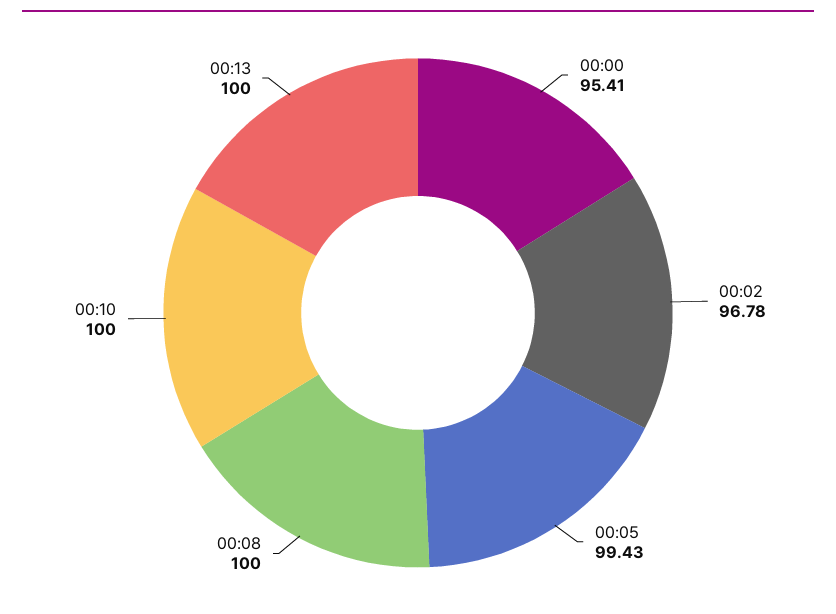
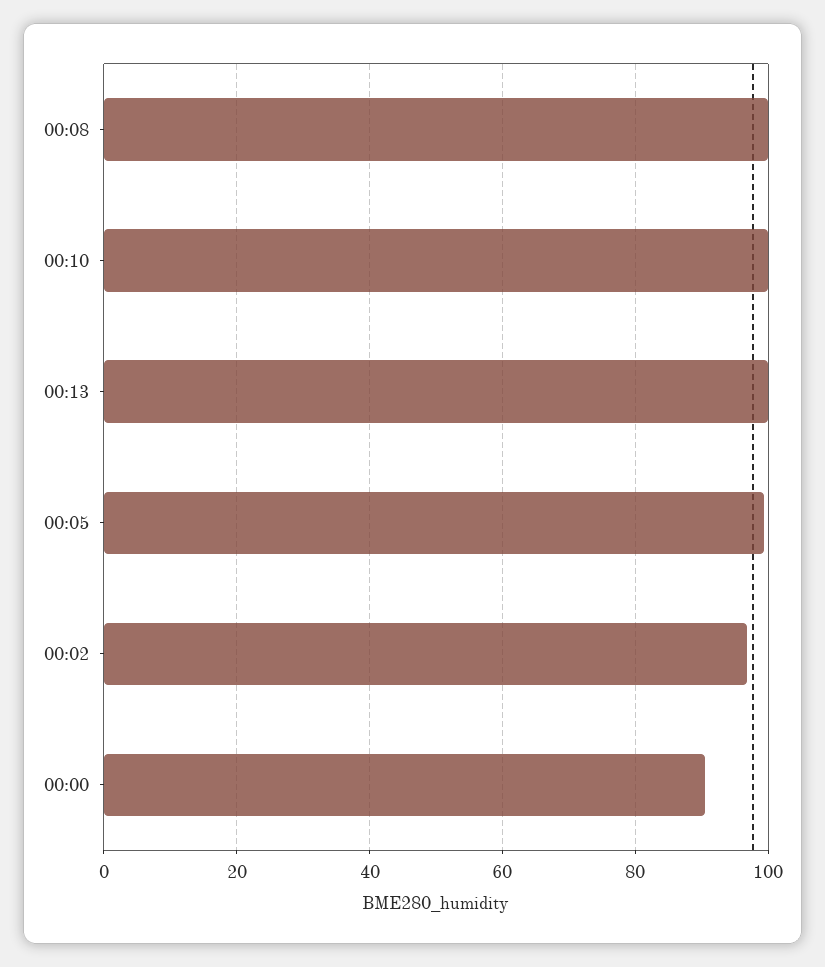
  {
-   "00:00": 95.41,
+   "00:00": 90,
    "00:02": 96.78,
    "00:05": 99.43,
    "00:08": 100,
    "00:10": 100,
    "00:13": 100
  }

